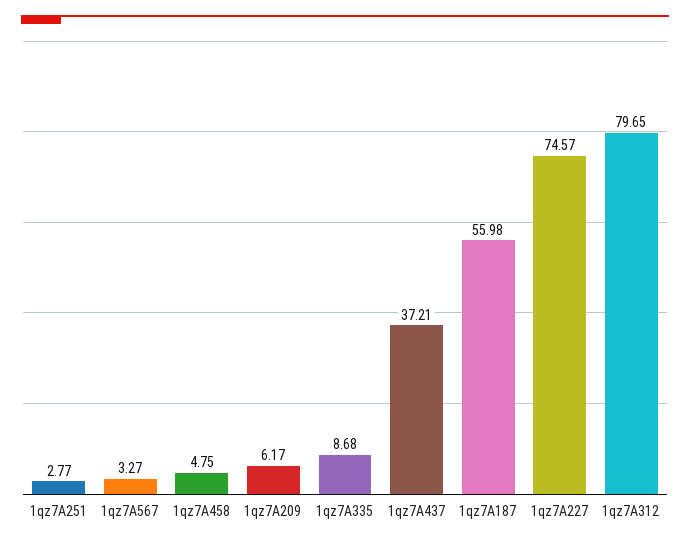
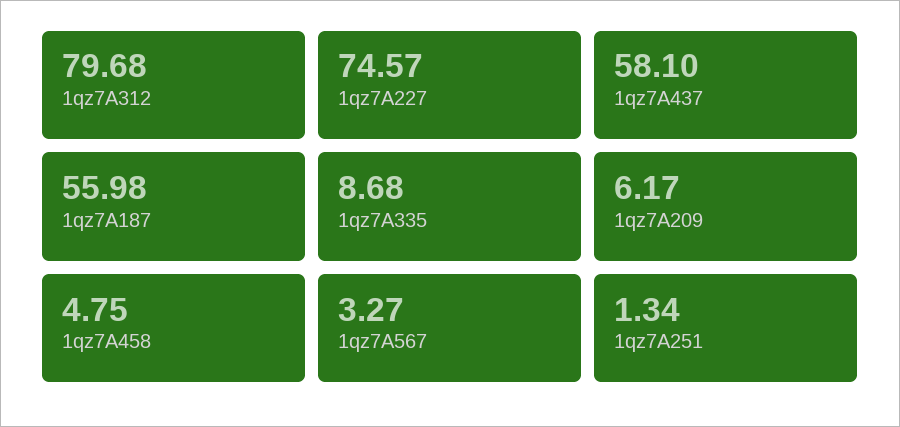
  {
-   "1qz7A251": 2.77,
+   "1qz7A251": 1.34,
    "1qz7A567": 3.27,
    "1qz7A458": 4.75,
    "1qz7A209": 6.17,
    "1qz7A335": 8.68,
-   "1qz7A437": 37.21,
+   "1qz7A437": 58.1,
    "1qz7A187": 55.98,
    "1qz7A227": 74.57,
-   "1qz7A312": 79.65
+   "1qz7A312": 79.68
  }

